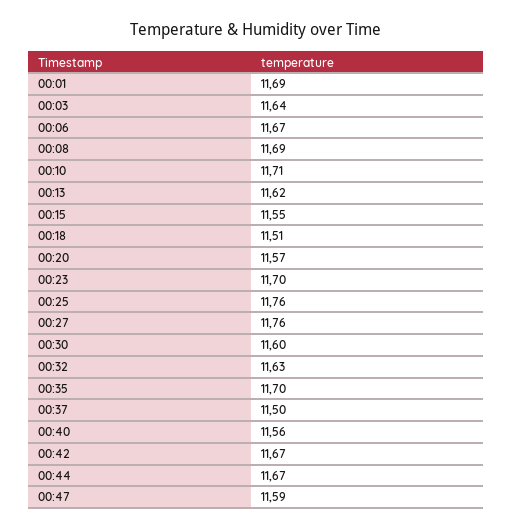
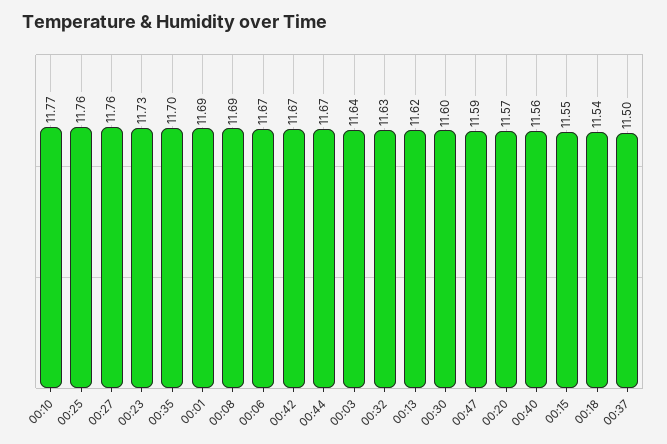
  {
    "00:01": 11.69,
    "00:03": 11.64,
    "00:06": 11.67,
    "00:08": 11.69,
-   "00:10": 11.71,
+   "00:10": 11.77,
    "00:13": 11.62,
    "00:15": 11.55,
-   "00:18": 11.51,
+   "00:18": 11.54,
    "00:20": 11.57,
-   "00:23": 11.7,
+   "00:23": 11.73,
    "00:25": 11.76,
    "00:27": 11.76,
    "00:30": 11.6,
    "00:32": 11.63,
    "00:35": 11.7,
    "00:37": 11.5,
    "00:40": 11.56,
    "00:42": 11.67,
    "00:44": 11.67,
    "00:47": 11.59
  }

